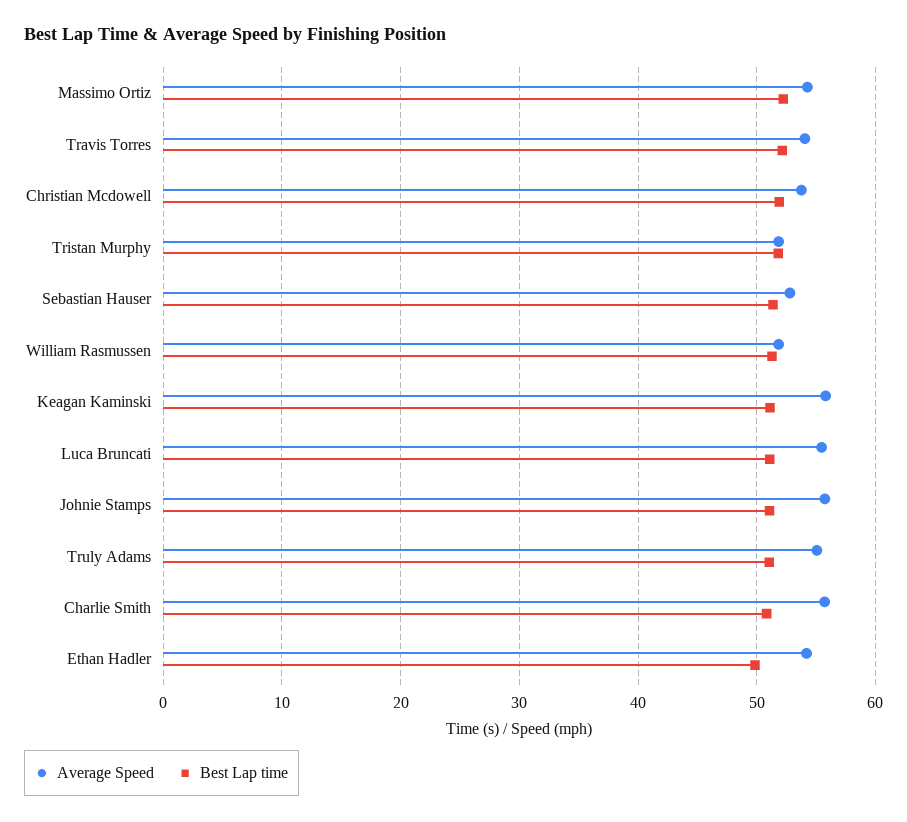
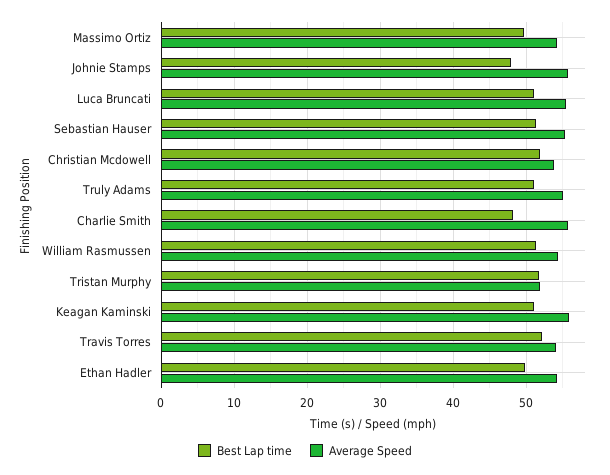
  {
    "Average Speed": {
      "Massimo Ortiz": 54,
      "Travis Torres": 54,
      "Christian Mcdowell": 54,
      "Tristan Murphy": 52,
-     "Sebastian Hauser": 53,
+     "Sebastian Hauser": 55,
-     "William Rasmussen": 52,
+     "William Rasmussen": 54,
      "Keagan Kaminski": 56,
      "Luca Bruncati": 55,
      "Johnie Stamps": 56,
      "Truly Adams": 55,
      "Charlie Smith": 56,
      "Ethan Hadler": 54
    },
    "Best Lap time": {
-     "Massimo Ortiz": 52,
+     "Massimo Ortiz": 50,
      "Travis Torres": 52,
      "Christian Mcdowell": 52,
      "Tristan Murphy": 52,
      "Sebastian Hauser": 51,
      "William Rasmussen": 51,
      "Keagan Kaminski": 51,
      "Luca Bruncati": 51,
-     "Johnie Stamps": 51,
+     "Johnie Stamps": 48,
      "Truly Adams": 51,
-     "Charlie Smith": 51,
+     "Charlie Smith": 48,
      "Ethan Hadler": 50
    }
  }

